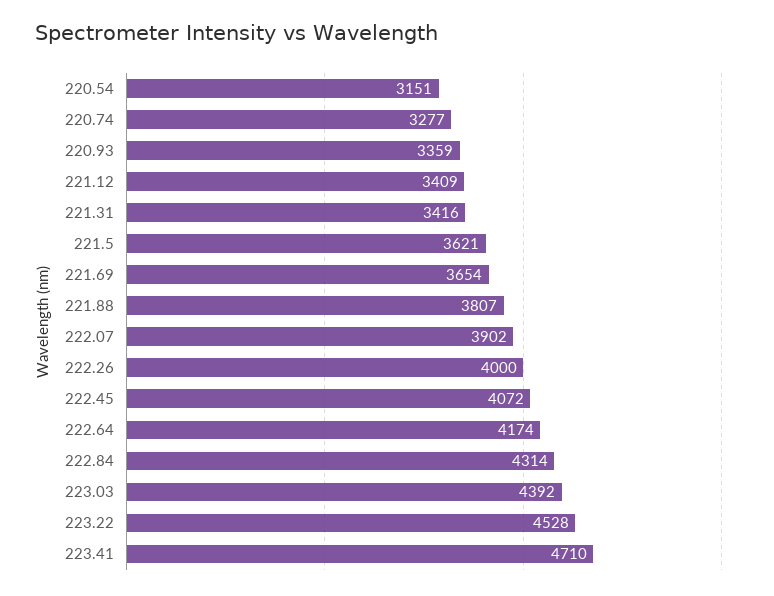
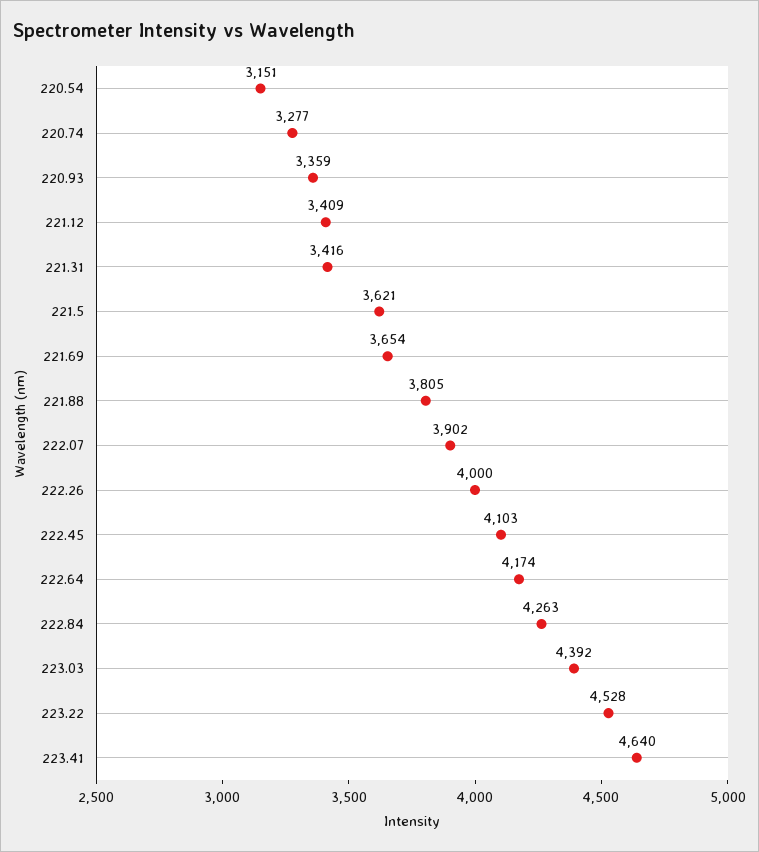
  {
    "220.54": 3151,
    "220.74": 3277,
    "220.93": 3359,
    "221.12": 3409,
    "221.31": 3416,
    "221.5": 3621,
    "221.69": 3654,
-   "221.88": 3807,
+   "221.88": 3805,
    "222.07": 3902,
    "222.26": 4000,
-   "222.45": 4072,
+   "222.45": 4103,
    "222.64": 4174,
-   "222.84": 4314,
+   "222.84": 4263,
    "223.03": 4392,
    "223.22": 4528,
-   "223.41": 4710
+   "223.41": 4640
  }

